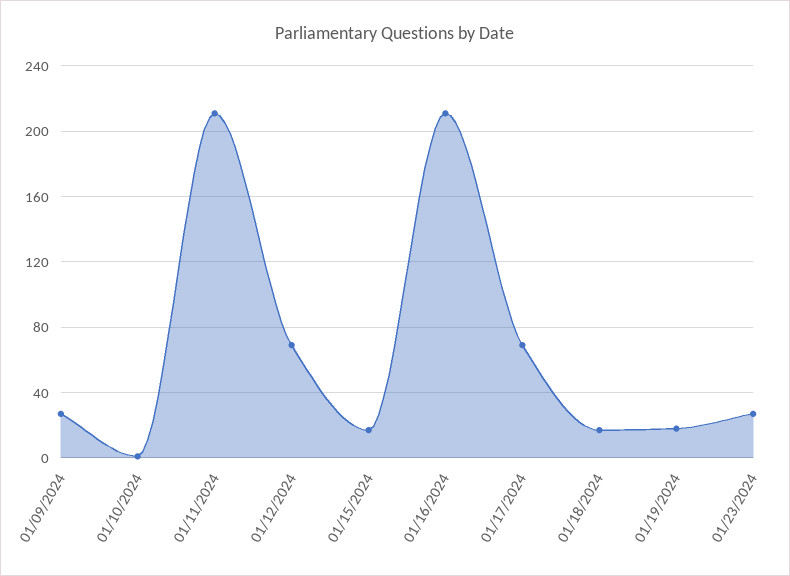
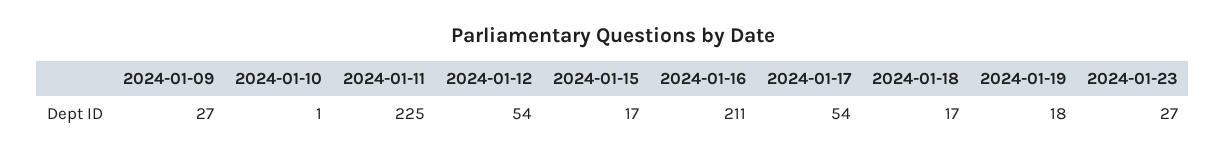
  {
    "01/09/2024": 27,
    "01/10/2024": 1,
-   "01/11/2024": 210,
+   "01/11/2024": 225,
-   "01/12/2024": 70,
+   "01/12/2024": 54,
    "01/15/2024": 17,
    "01/16/2024": 211,
-   "01/17/2024": 70,
+   "01/17/2024": 54,
    "01/18/2024": 17,
    "01/19/2024": 18,
    "01/23/2024": 27
  }

